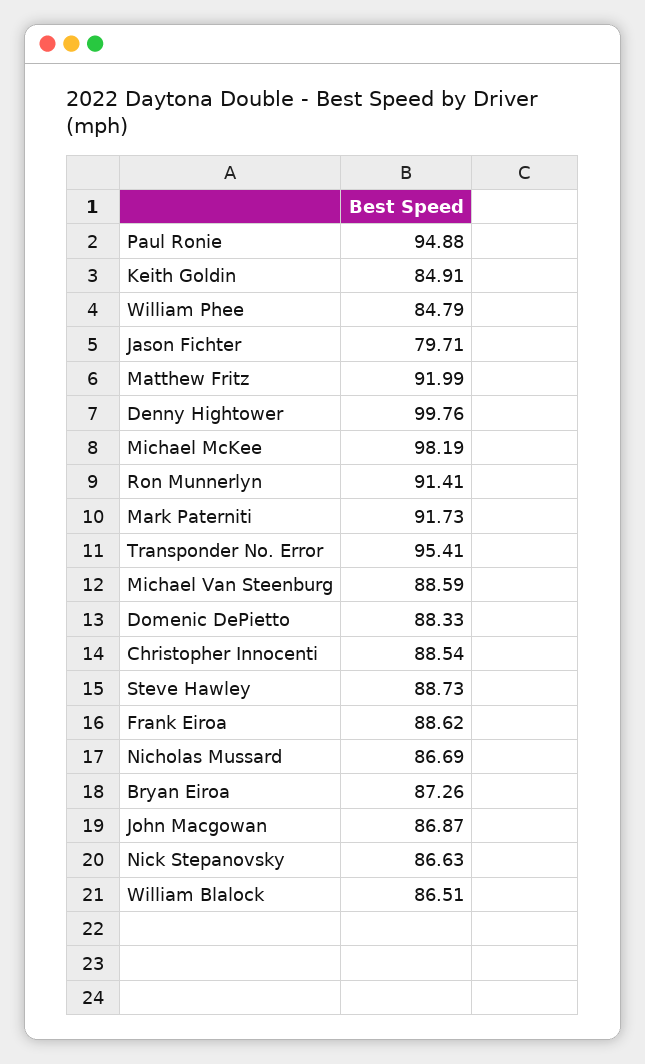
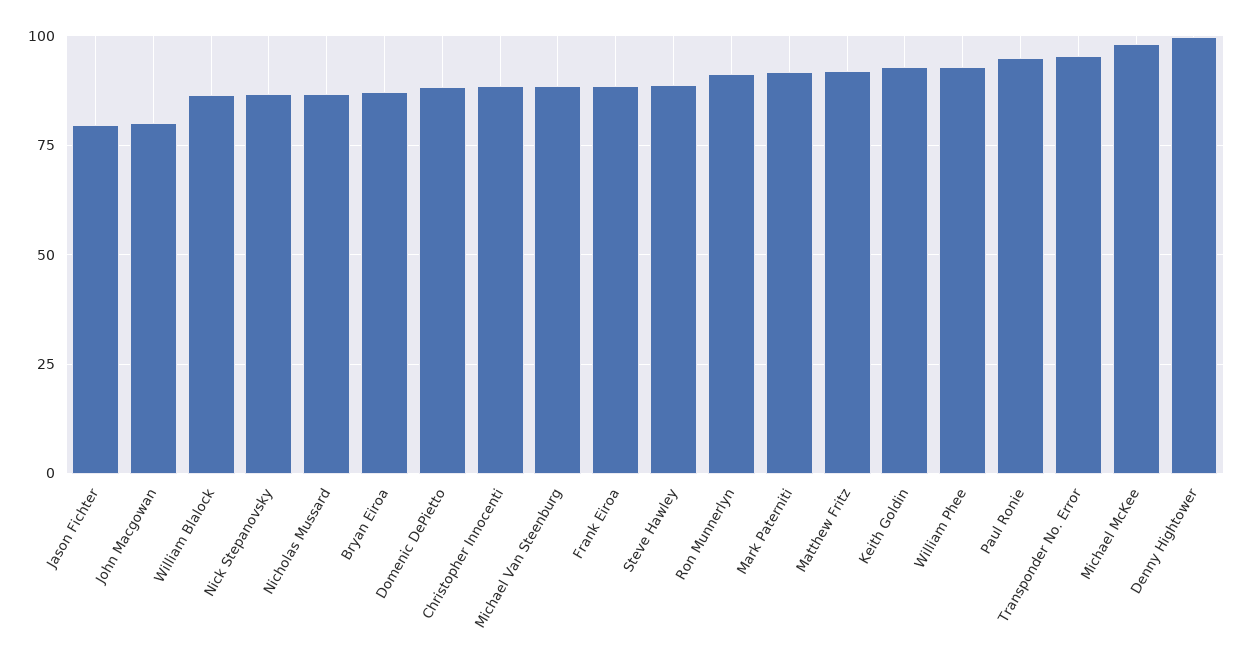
  {
    "Paul Ronie": 94.88,
-   "Keith Goldin": 84.91,
+   "Keith Goldin": 92.5,
-   "William Phee": 84.79,
+   "William Phee": 92.5,
    "Jason Fichter": 79.71,
    "Matthew Fritz": 91.99,
    "Denny Hightower": 99.76,
    "Michael McKee": 98.19,
    "Ron Munnerlyn": 91.41,
    "Mark Paterniti": 91.73,
    "Transponder No. Error": 95.41,
    "Michael Van Steenburg": 88.59,
    "Domenic DePietto": 88.33,
    "Christopher Innocenti": 88.54,
    "Steve Hawley": 88.73,
    "Frank Eiroa": 88.62,
    "Nicholas Mussard": 86.69,
    "Bryan Eiroa": 87.26,
-   "John Macgowan": 86.87,
+   "John Macgowan": 80,
    "Nick Stepanovsky": 86.63,
    "William Blalock": 86.51
  }

